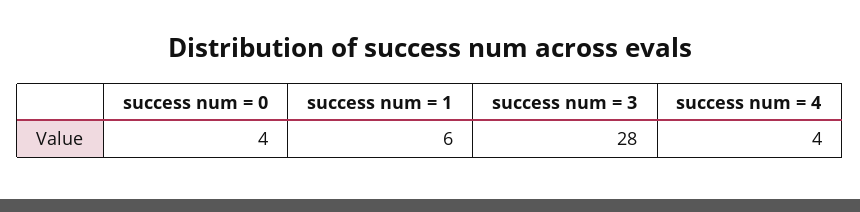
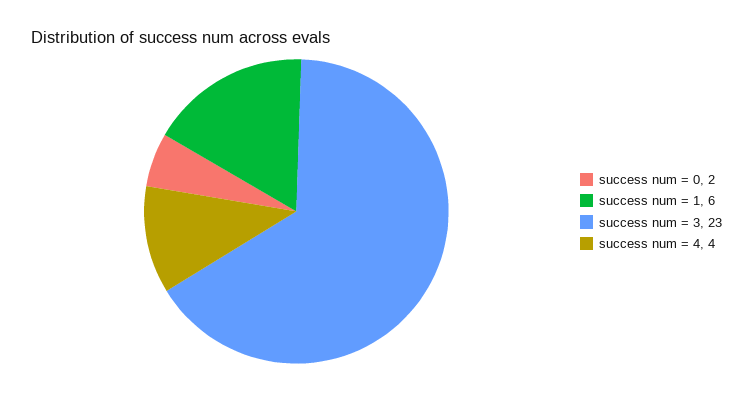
  {
-   "success num = 0": 4,
+   "success num = 0": 2,
    "success num = 1": 6,
-   "success num = 3": 28,
+   "success num = 3": 23,
    "success num = 4": 4
  }

